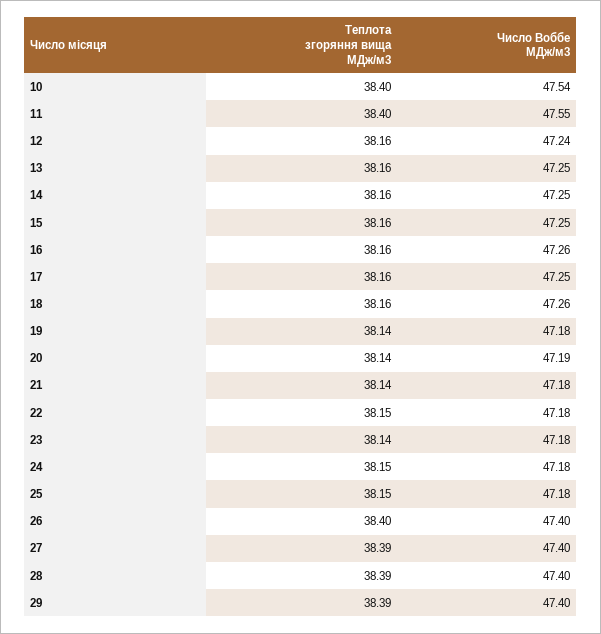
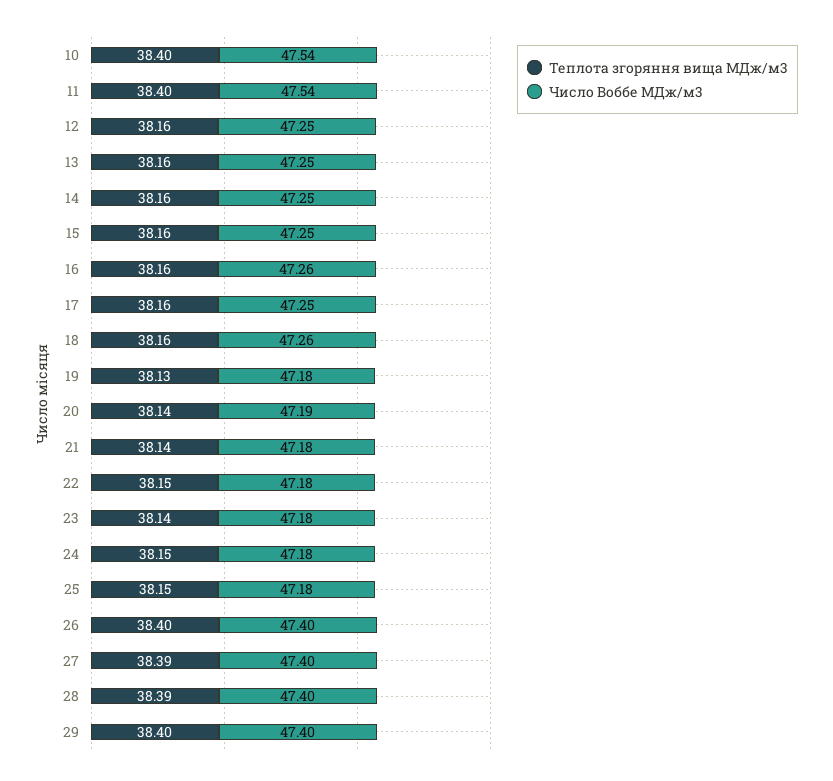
  {
    "Теплота згоряння вища МДж/м3": {
      "10": 38.4,
      "11": 38.4,
      "12": 38.16,
      "13": 38.16,
      "14": 38.16,
      "15": 38.16,
      "16": 38.16,
      "17": 38.16,
      "18": 38.16,
-     "19": 38.14,
+     "19": 38.13,
      "20": 38.14,
      "21": 38.14,
      "22": 38.15,
      "23": 38.14,
      "24": 38.15,
      "25": 38.15,
      "26": 38.4,
      "27": 38.39,
      "28": 38.39,
-     "29": 38.39
+     "29": 38.4
    },
    "Число Воббе МДж/м3": {
      "10": 47.54,
-     "11": 47.55,
+     "11": 47.54,
-     "12": 47.24,
+     "12": 47.25,
      "13": 47.25,
      "14": 47.25,
      "15": 47.25,
      "16": 47.26,
      "17": 47.25,
      "18": 47.26,
      "19": 47.18,
      "20": 47.19,
      "21": 47.18,
      "22": 47.18,
      "23": 47.18,
      "24": 47.18,
      "25": 47.18,
      "26": 47.4,
      "27": 47.4,
      "28": 47.4,
      "29": 47.4
    }
  }

